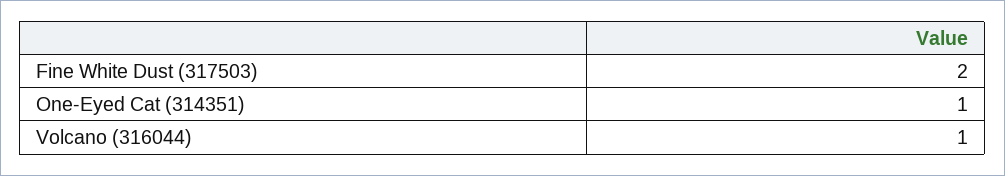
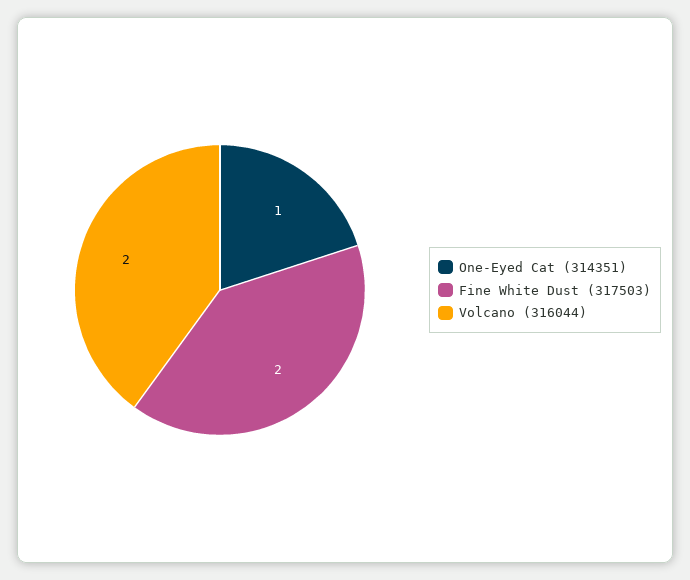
  {
    "Fine White Dust (317503)": 2,
    "One-Eyed Cat (314351)": 1,
-   "Volcano (316044)": 1
+   "Volcano (316044)": 2
  }

